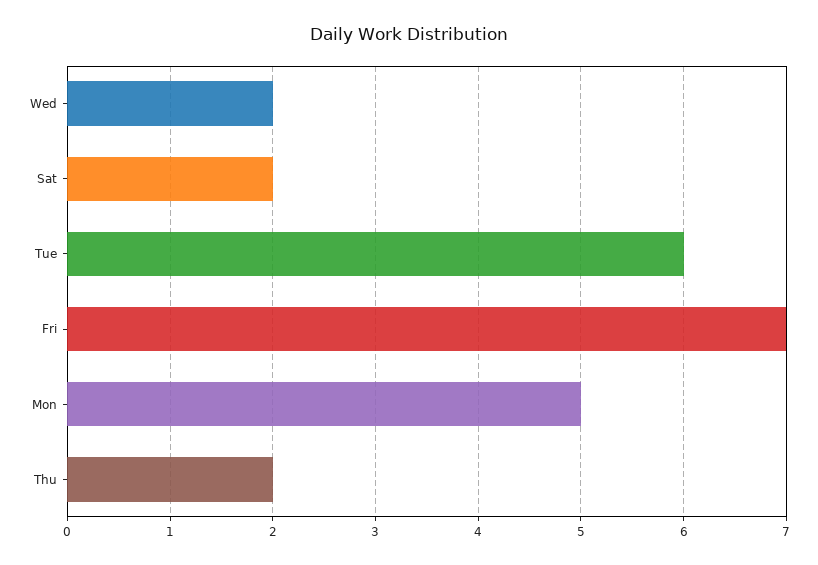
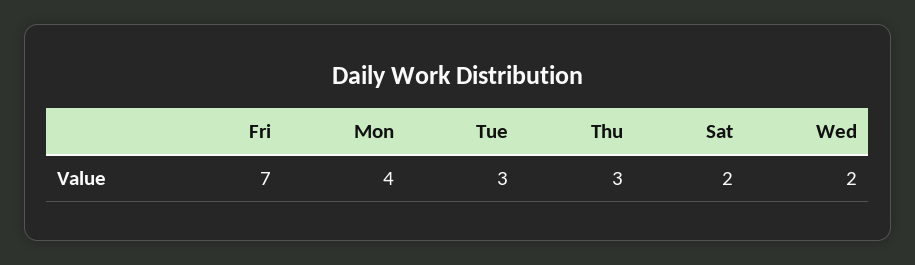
  {
    "Wed": 2,
    "Sat": 2,
-   "Tue": 6,
+   "Tue": 3,
    "Fri": 7,
-   "Mon": 5,
+   "Mon": 4,
-   "Thu": 2
+   "Thu": 3
  }

